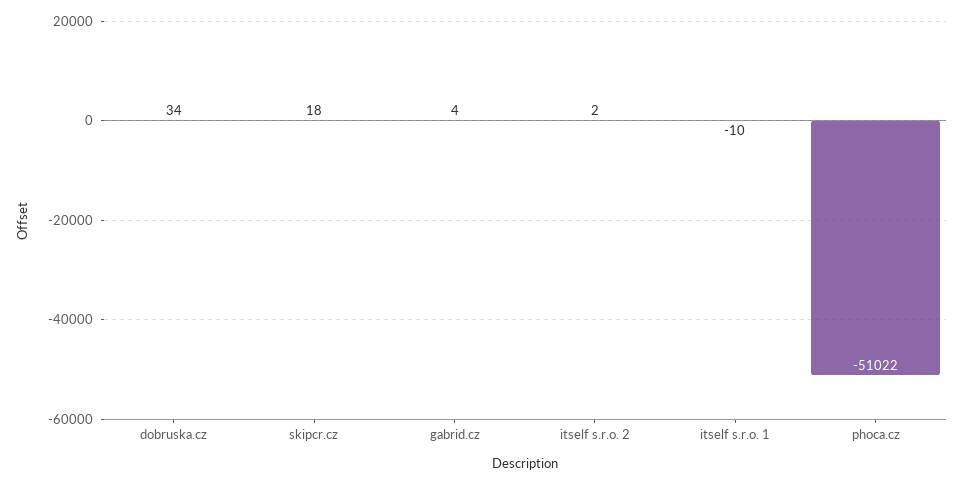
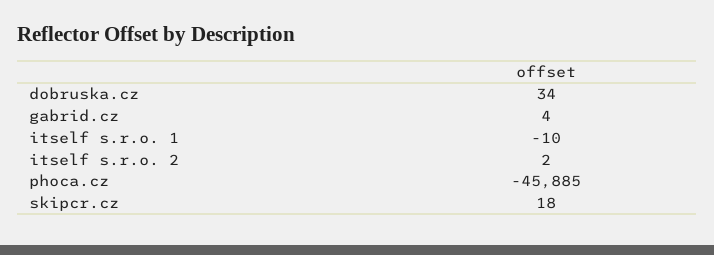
  {
    "dobruska.cz": 34,
    "skipcr.cz": 18,
    "gabrid.cz": 4,
    "itself s.r.o. 2": 2,
    "itself s.r.o. 1": -10,
-   "phoca.cz": -51022
+   "phoca.cz": -45885
  }

